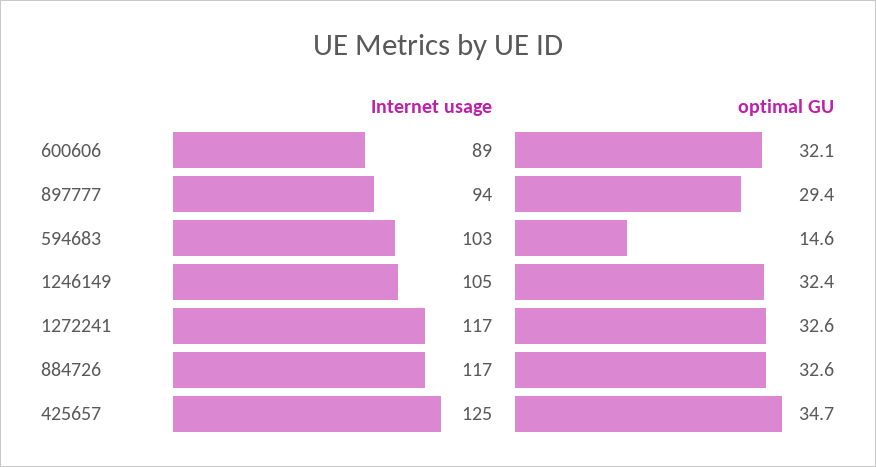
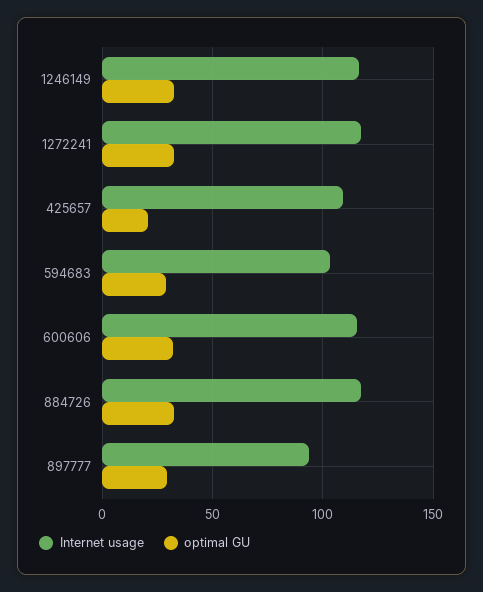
  {
    "Internet usage": {
-     "600606": 89,
+     "600606": 115,
      "897777": 94,
      "594683": 103,
-     "1246149": 105,
+     "1246149": 115,
      "1272241": 117,
      "884726": 117,
-     "425657": 125
+     "425657": 110
    },
    "optimal GU": {
      "600606": 32.1,
      "897777": 29.4,
-     "594683": 14.6,
+     "594683": 30,
      "1246149": 32.4,
      "1272241": 32.6,
      "884726": 32.6,
-     "425657": 34.7
+     "425657": 20
    }
  }

